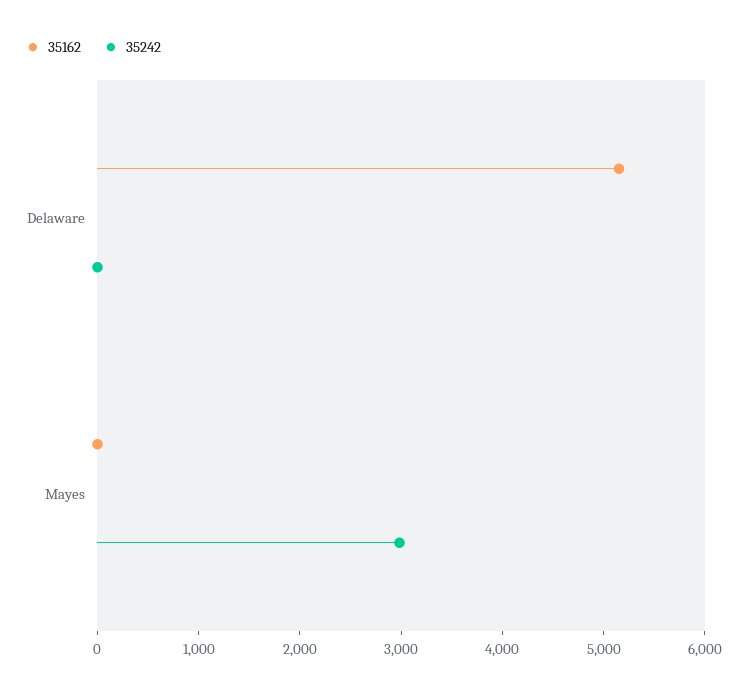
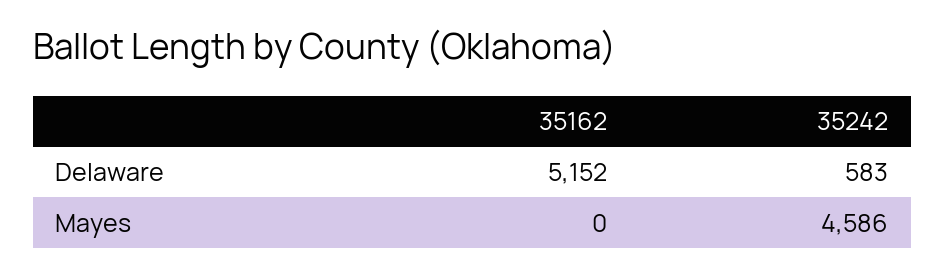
  {
    "35162": {
      "Delaware": 5152,
      "Mayes": 0
    },
    "35242": {
-     "Delaware": 0,
+     "Delaware": 583,
-     "Mayes": 3000
+     "Mayes": 4586
    }
  }

